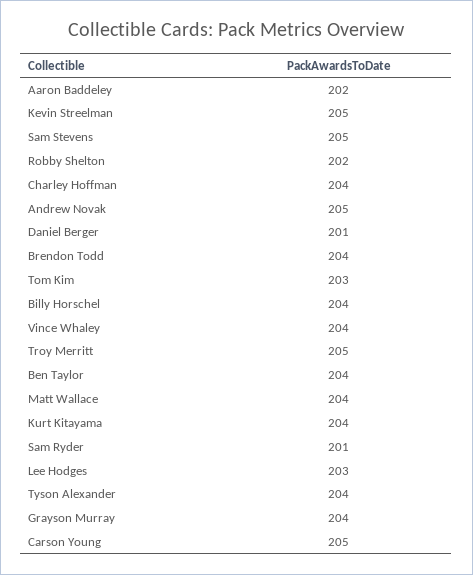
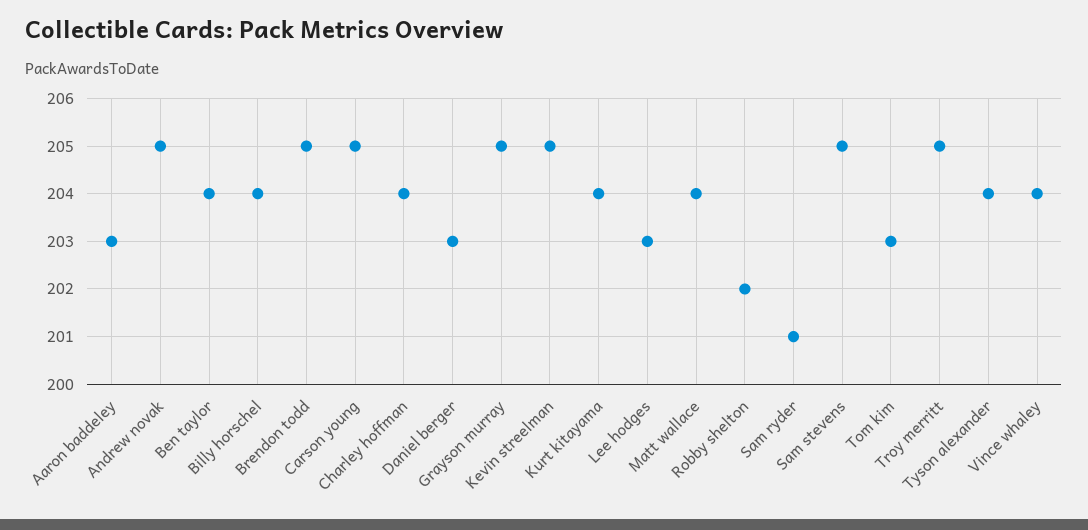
  {
-   "Aaron Baddeley": 202,
+   "Aaron Baddeley": 203,
    "Kevin Streelman": 205,
    "Sam Stevens": 205,
    "Robby Shelton": 202,
    "Charley Hoffman": 204,
    "Andrew Novak": 205,
-   "Daniel Berger": 201,
+   "Daniel Berger": 203,
-   "Brendon Todd": 204,
+   "Brendon Todd": 205,
    "Tom Kim": 203,
    "Billy Horschel": 204,
    "Vince Whaley": 204,
    "Troy Merritt": 205,
    "Ben Taylor": 204,
    "Matt Wallace": 204,
    "Kurt Kitayama": 204,
    "Sam Ryder": 201,
    "Lee Hodges": 203,
    "Tyson Alexander": 204,
-   "Grayson Murray": 204,
+   "Grayson Murray": 205,
    "Carson Young": 205
  }

